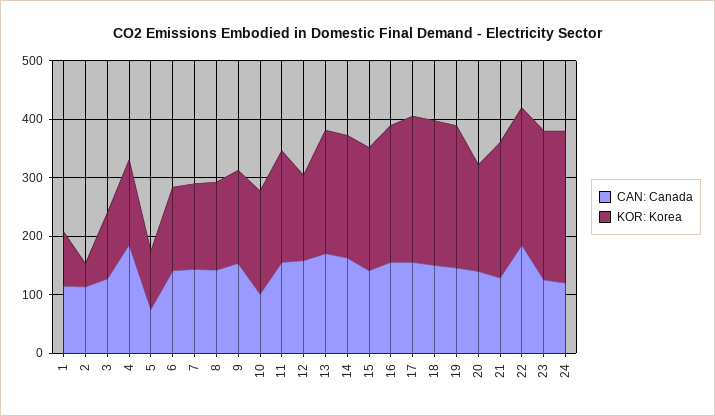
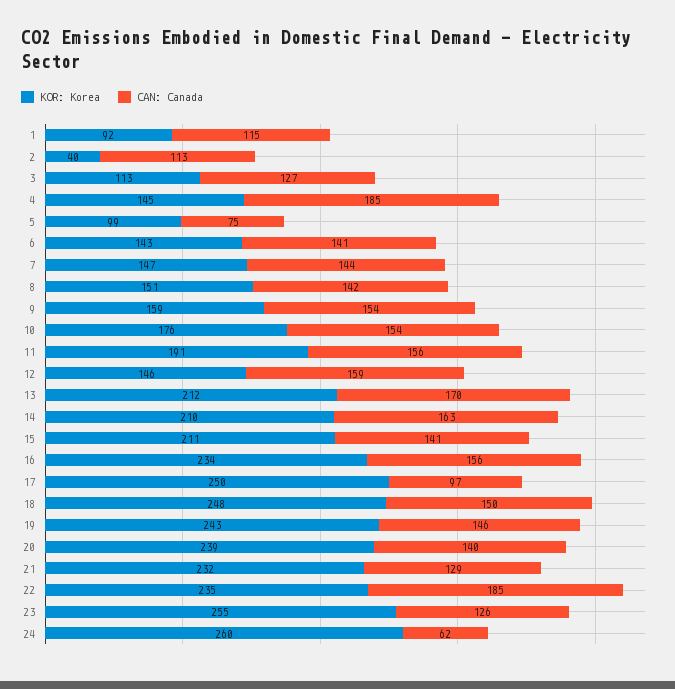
  {
    "CAN: Canada": {
      "1": 115,
      "2": 113,
      "3": 127,
      "4": 185,
      "5": 75,
      "6": 141,
      "7": 144,
      "8": 142,
      "9": 154,
-     "10": 100,
+     "10": 154,
      "11": 156,
      "12": 159,
      "13": 170,
      "14": 163,
      "15": 141,
      "16": 156,
-     "17": 160,
+     "17": 97,
      "18": 150,
      "19": 146,
      "20": 140,
      "21": 129,
      "22": 185,
      "23": 126,
-     "24": 120
+     "24": 62
    },
    "KOR: Korea": {
      "1": 92,
      "2": 40,
      "3": 113,
      "4": 145,
      "5": 99,
      "6": 143,
      "7": 147,
      "8": 151,
      "9": 159,
      "10": 176,
      "11": 191,
      "12": 146,
      "13": 212,
      "14": 210,
      "15": 211,
      "16": 234,
      "17": 250,
      "18": 248,
      "19": 243,
-     "20": 180,
+     "20": 239,
      "21": 232,
      "22": 235,
      "23": 255,
      "24": 260
    }
  }

